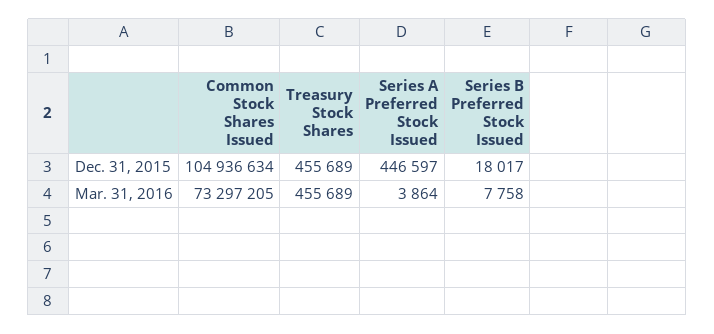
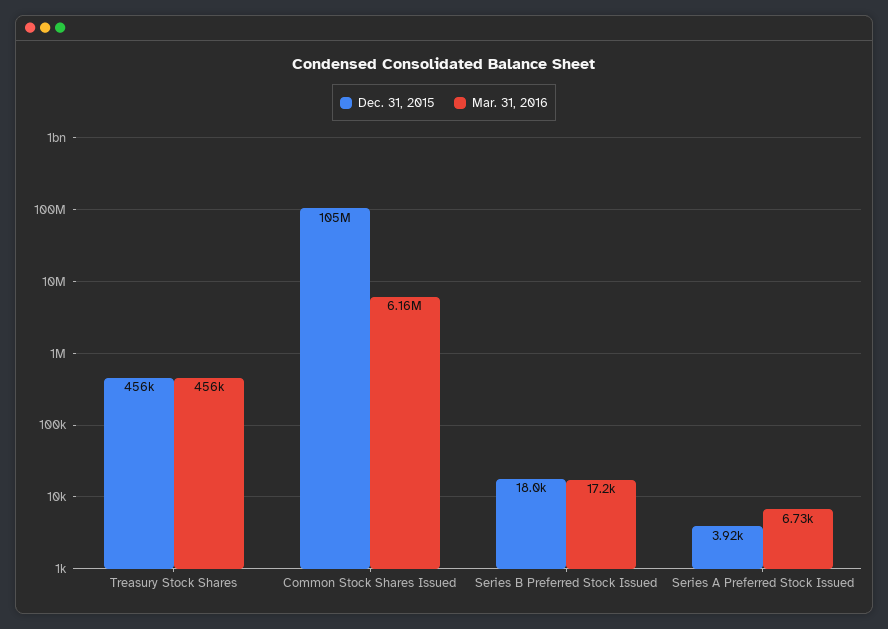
  {
    "Dec. 31, 2015": {
      "Common Stock Shares Issued": 104936634,
      "Treasury Stock Shares": 455689,
-     "Series A Preferred Stock Issued": 446597,
+     "Series A Preferred Stock Issued": 3920,
      "Series B Preferred Stock Issued": 18017
    },
    "Mar. 31, 2016": {
-     "Common Stock Shares Issued": 73297205,
+     "Common Stock Shares Issued": 6160000,
      "Treasury Stock Shares": 455689,
-     "Series A Preferred Stock Issued": 3864,
+     "Series A Preferred Stock Issued": 6730,
-     "Series B Preferred Stock Issued": 7758
+     "Series B Preferred Stock Issued": 17200
    }
  }

